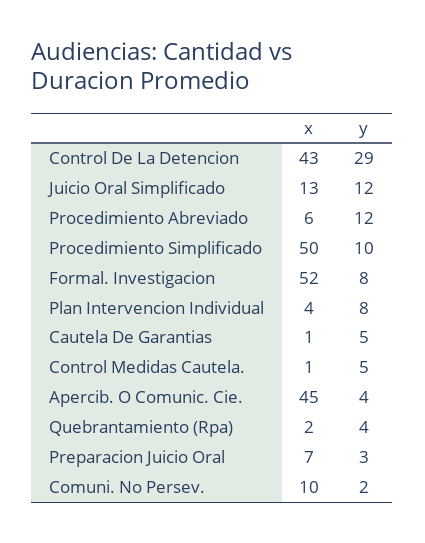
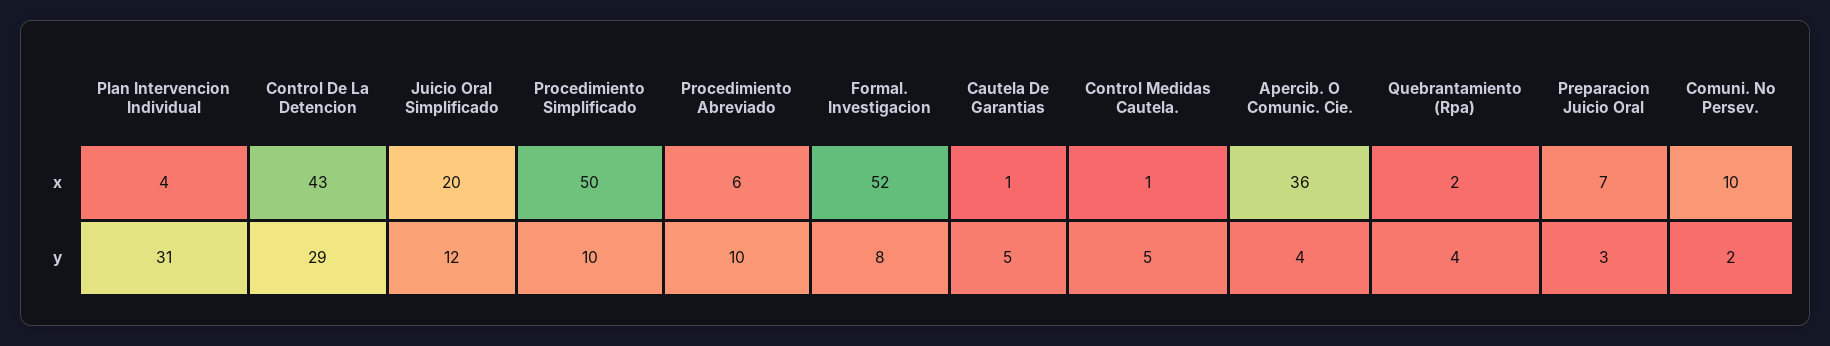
  {
    "x": {
      "Control De La Detencion": 43,
-     "Juicio Oral Simplificado": 13,
+     "Juicio Oral Simplificado": 20,
      "Procedimiento Abreviado": 6,
      "Procedimiento Simplificado": 50,
      "Formal. Investigacion": 52,
      "Plan Intervencion Individual": 4,
      "Cautela De Garantias": 1,
      "Control Medidas Cautela.": 1,
-     "Apercib. O Comunic. Cie.": 45,
+     "Apercib. O Comunic. Cie.": 36,
      "Quebrantamiento (Rpa)": 2,
      "Preparacion Juicio Oral": 7,
      "Comuni. No Persev.": 10
    },
    "y": {
      "Control De La Detencion": 29,
      "Juicio Oral Simplificado": 12,
-     "Procedimiento Abreviado": 12,
+     "Procedimiento Abreviado": 10,
      "Procedimiento Simplificado": 10,
      "Formal. Investigacion": 8,
-     "Plan Intervencion Individual": 8,
+     "Plan Intervencion Individual": 31,
      "Cautela De Garantias": 5,
      "Control Medidas Cautela.": 5,
      "Apercib. O Comunic. Cie.": 4,
      "Quebrantamiento (Rpa)": 4,
      "Preparacion Juicio Oral": 3,
      "Comuni. No Persev.": 2
    }
  }

